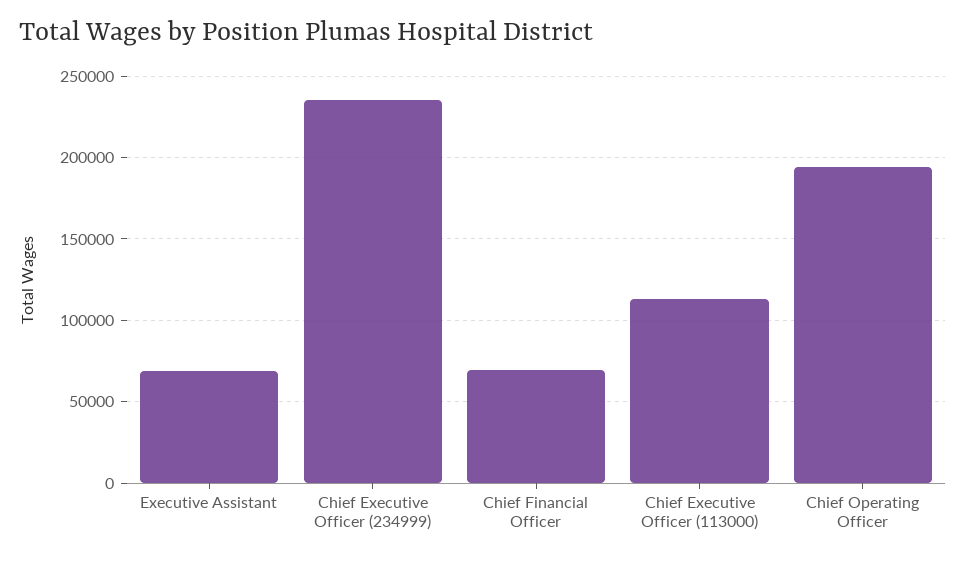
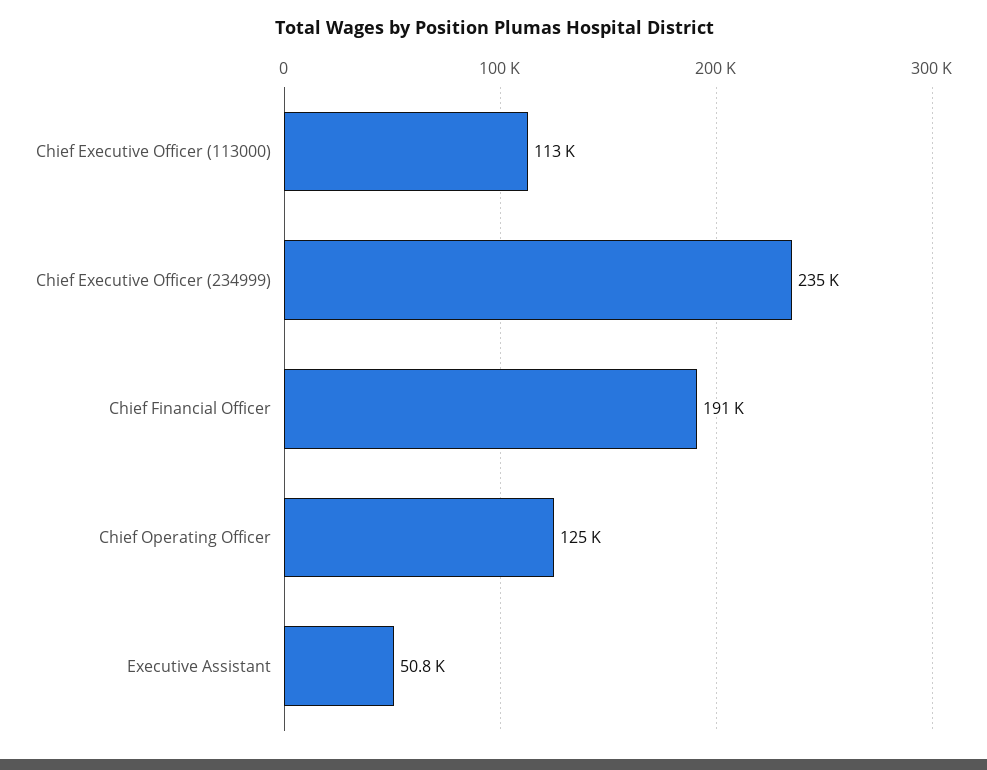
  {
-   "Executive Assistant": 70000,
+   "Executive Assistant": 50800,
    "Chief Executive Officer (234999)": 235000,
-   "Chief Financial Officer": 70000,
+   "Chief Financial Officer": 191000,
    "Chief Executive Officer (113000)": 113000,
-   "Chief Operating Officer": 195000
+   "Chief Operating Officer": 125000
  }

